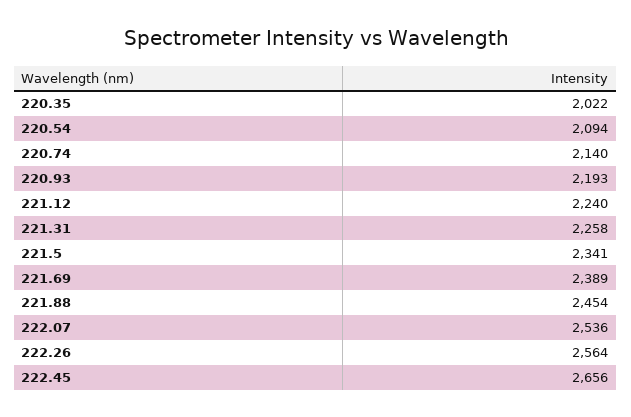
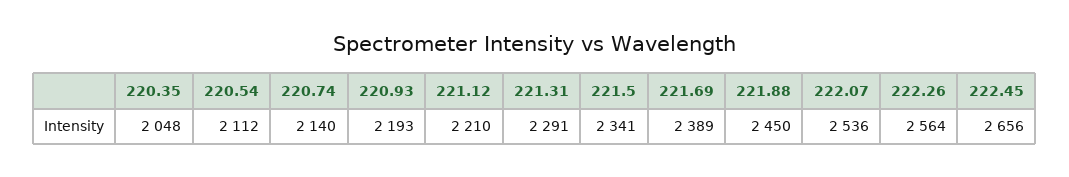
  {
-   "220.35": 2022,
+   "220.35": 2048,
-   "220.54": 2094,
+   "220.54": 2112,
    "220.74": 2140,
    "220.93": 2193,
-   "221.12": 2240,
+   "221.12": 2210,
-   "221.31": 2258,
+   "221.31": 2291,
    "221.5": 2341,
    "221.69": 2389,
-   "221.88": 2454,
+   "221.88": 2450,
    "222.07": 2536,
    "222.26": 2564,
    "222.45": 2656
  }

